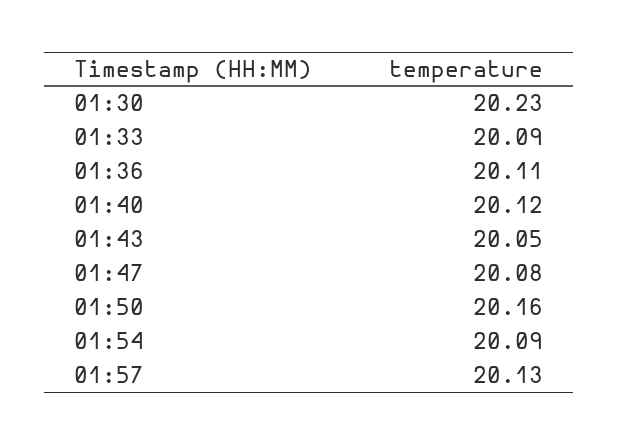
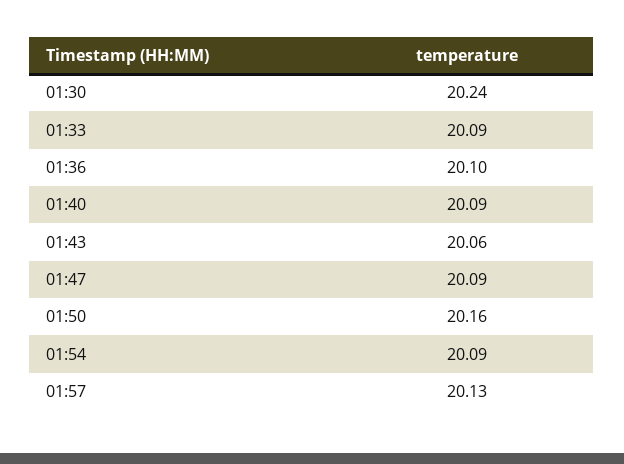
  {
-   "01:30": 20.23,
+   "01:30": 20.24,
    "01:33": 20.09,
-   "01:36": 20.11,
+   "01:36": 20.1,
-   "01:40": 20.12,
+   "01:40": 20.09,
-   "01:43": 20.05,
+   "01:43": 20.06,
-   "01:47": 20.08,
+   "01:47": 20.09,
    "01:50": 20.16,
    "01:54": 20.09,
    "01:57": 20.13
  }

